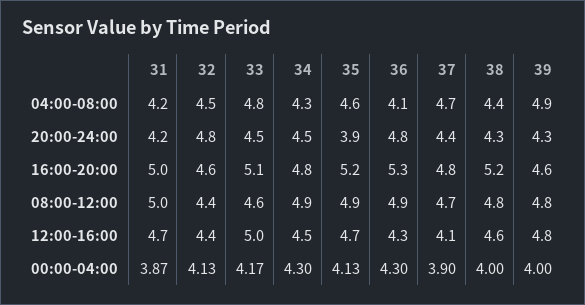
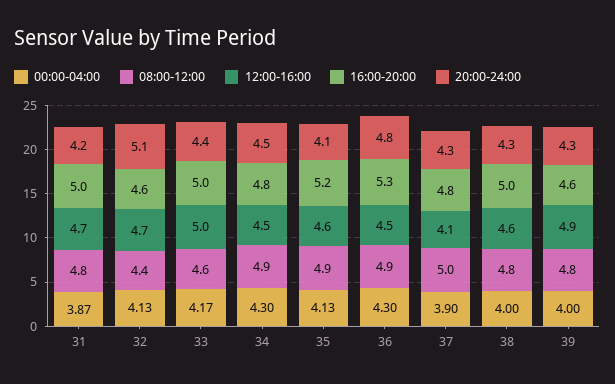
  {
-   "04:00-08:00": {
-     "31": 4.2,
-     "32": 4.5,
-     "33": 4.8,
-     "34": 4.3,
-     "35": 4.6,
-     "36": 4.1,
-     "37": 4.7,
-     "38": 4.4,
-     "39": 4.9
-   },
    "20:00-24:00": {
      "31": 4.2,
-     "32": 4.8,
+     "32": 5.1,
-     "33": 4.5,
+     "33": 4.4,
      "34": 4.5,
-     "35": 3.9,
+     "35": 4.1,
      "36": 4.8,
-     "37": 4.4,
+     "37": 4.3,
      "38": 4.3,
      "39": 4.3
    },
    "16:00-20:00": {
      "31": 5,
      "32": 4.6,
-     "33": 5.1,
+     "33": 5,
      "34": 4.8,
      "35": 5.2,
      "36": 5.3,
      "37": 4.8,
-     "38": 5.2,
+     "38": 5,
      "39": 4.6
    },
    "08:00-12:00": {
-     "31": 5,
+     "31": 4.8,
      "32": 4.4,
      "33": 4.6,
      "34": 4.9,
      "35": 4.9,
      "36": 4.9,
-     "37": 4.7,
+     "37": 5,
      "38": 4.8,
      "39": 4.8
    },
    "12:00-16:00": {
      "31": 4.7,
-     "32": 4.4,
+     "32": 4.7,
      "33": 5,
      "34": 4.5,
-     "35": 4.7,
+     "35": 4.6,
-     "36": 4.3,
+     "36": 4.5,
      "37": 4.1,
      "38": 4.6,
-     "39": 4.8
+     "39": 4.9
    },
    "00:00-04:00": {
      "31": 3.87,
      "32": 4.13,
      "33": 4.17,
      "34": 4.3,
      "35": 4.13,
      "36": 4.3,
      "37": 3.9,
      "38": 4,
      "39": 4
    }
  }

